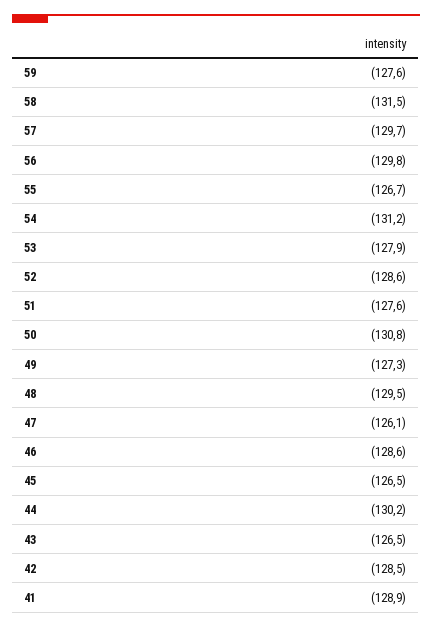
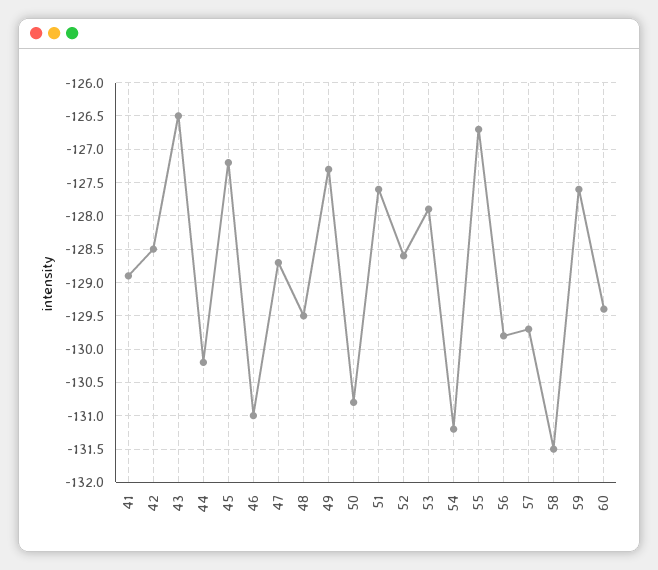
  {
    "59": -127.6,
    "58": -131.5,
    "57": -129.7,
    "56": -129.8,
    "55": -126.7,
    "54": -131.2,
    "53": -127.9,
    "52": -128.6,
    "51": -127.6,
    "50": -130.8,
    "49": -127.3,
    "48": -129.5,
-   "47": -126.1,
+   "47": -128.7,
-   "46": -128.6,
+   "46": -131,
-   "45": -126.5,
+   "45": -127.2,
    "44": -130.2,
    "43": -126.5,
    "42": -128.5,
-   "41": -128.9
+   "41": -128.9,
+   "60": -129.4
  }

